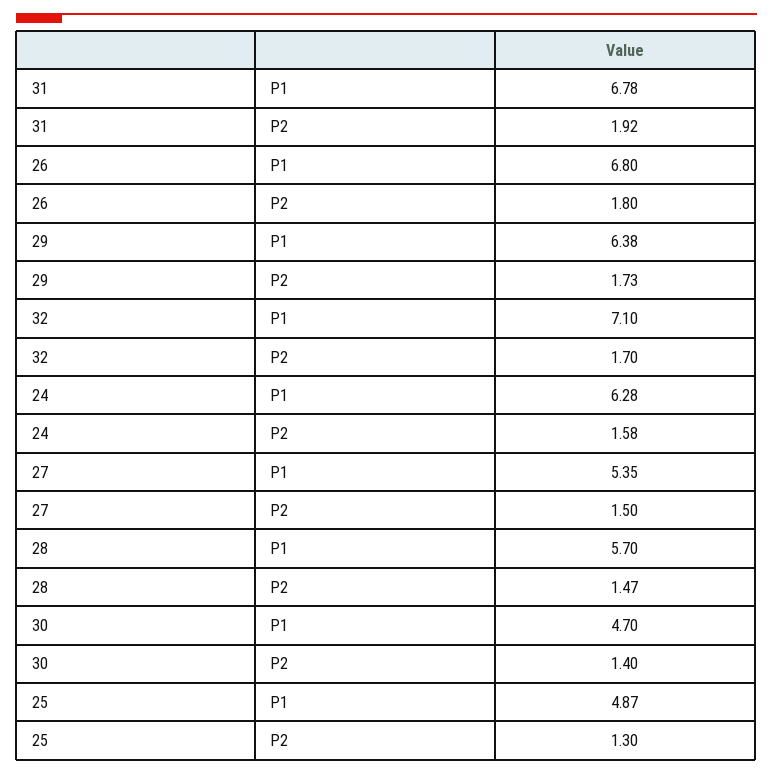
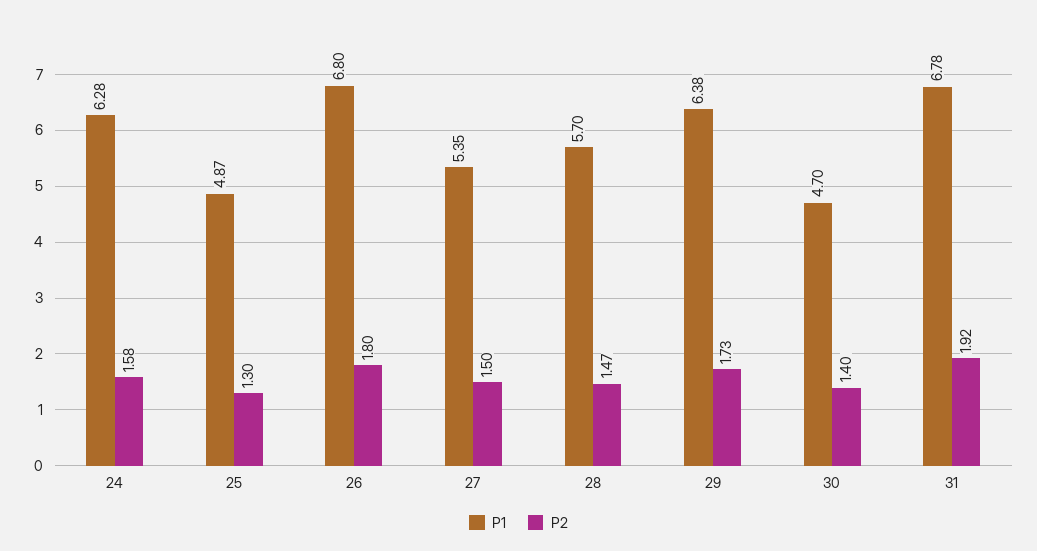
  {
    "P1": {
      "31": 6.78,
      "26": 6.8,
      "29": 6.38,
-     "32": 7.1,
      "24": 6.28,
      "27": 5.35,
      "28": 5.7,
      "30": 4.7,
      "25": 4.87
    },
    "P2": {
      "31": 1.92,
      "26": 1.8,
      "29": 1.73,
-     "32": 1.7,
      "24": 1.58,
      "27": 1.5,
      "28": 1.47,
      "30": 1.4,
      "25": 1.3
    }
  }

